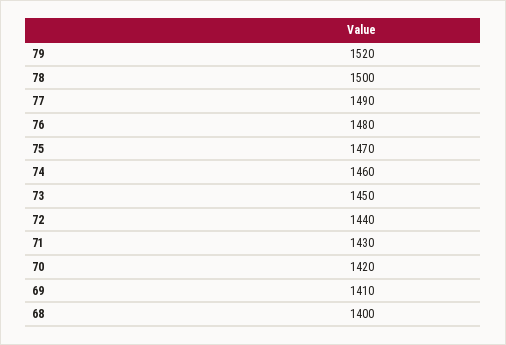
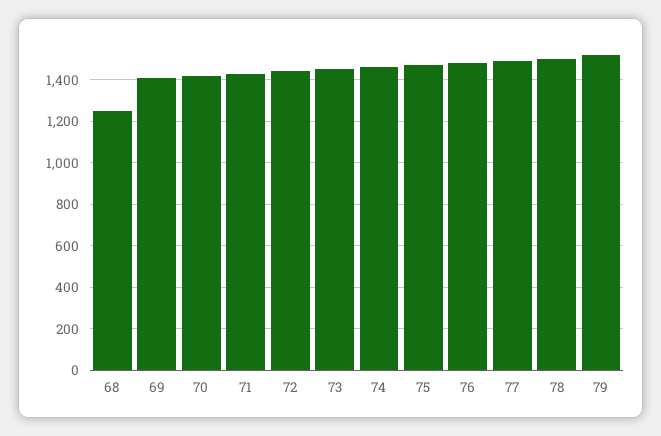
  {
    "79": 1520,
    "78": 1500,
    "77": 1490,
    "76": 1480,
    "75": 1470,
    "74": 1460,
    "73": 1450,
    "72": 1440,
    "71": 1430,
    "70": 1420,
    "69": 1410,
-   "68": 1400
+   "68": 1250
  }

